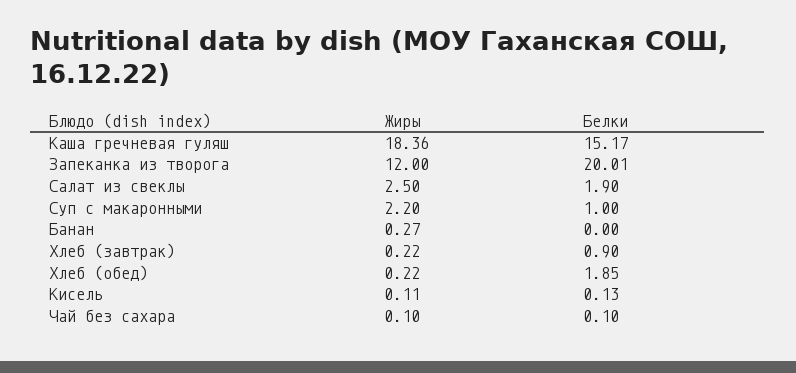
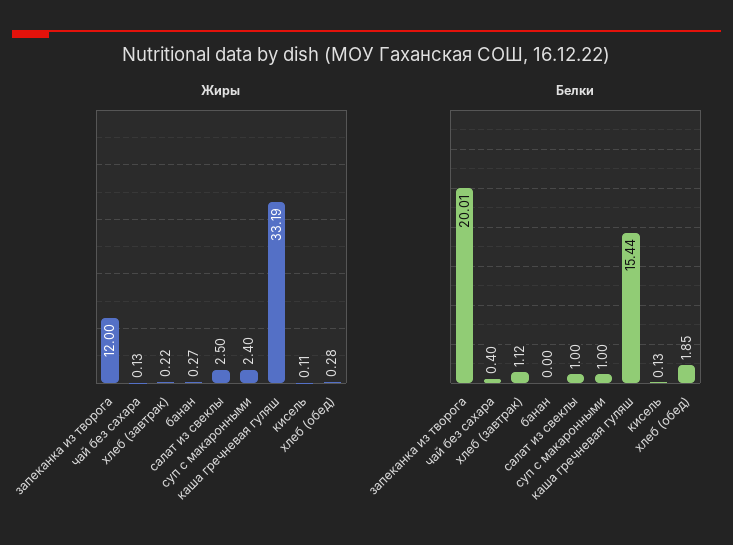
  {
    "Жиры": {
-     "Каша гречневая гуляш": 18.36,
+     "Каша гречневая гуляш": 33.19,
      "Запеканка из творога": 12,
      "Салат из свеклы": 2.5,
-     "Суп с макаронными": 2.2,
+     "Суп с макаронными": 2.4,
      "Банан": 0.27,
      "Хлеб (завтрак)": 0.22,
-     "Хлеб (обед)": 0.22,
+     "Хлеб (обед)": 0.28,
      "Кисель": 0.11,
-     "Чай без сахара": 0.1
+     "Чай без сахара": 0.13
    },
    "Белки": {
-     "Каша гречневая гуляш": 15.17,
+     "Каша гречневая гуляш": 15.44,
      "Запеканка из творога": 20.01,
-     "Салат из свеклы": 1.9,
+     "Салат из свеклы": 1,
      "Суп с макаронными": 1,
      "Банан": 0,
-     "Хлеб (завтрак)": 0.9,
+     "Хлеб (завтрак)": 1.12,
      "Хлеб (обед)": 1.85,
      "Кисель": 0.13,
-     "Чай без сахара": 0.1
+     "Чай без сахара": 0.4
    }
  }

